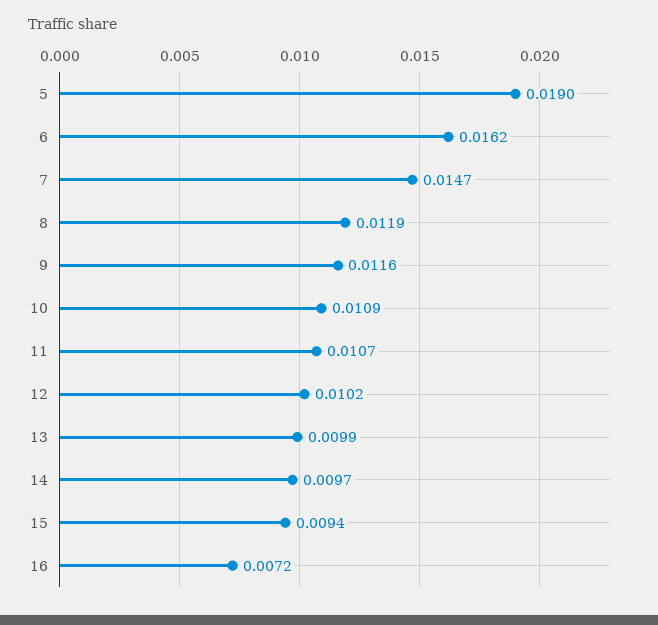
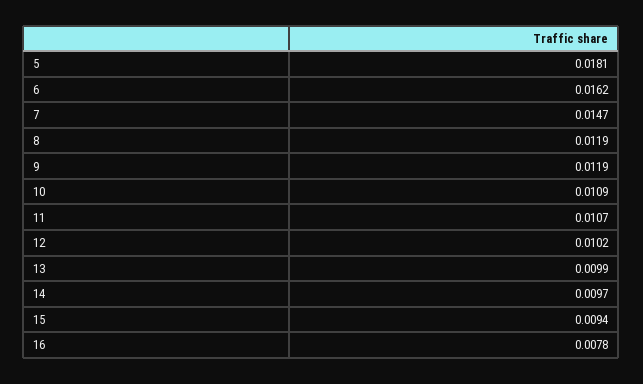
  {
-   "5": 0.019,
+   "5": 0.0181,
    "6": 0.0162,
    "7": 0.0147,
    "8": 0.0119,
-   "9": 0.0116,
+   "9": 0.0119,
    "10": 0.0109,
    "11": 0.0107,
    "12": 0.0102,
    "13": 0.0099,
    "14": 0.0097,
    "15": 0.0094,
-   "16": 0.0072
+   "16": 0.0078
  }

